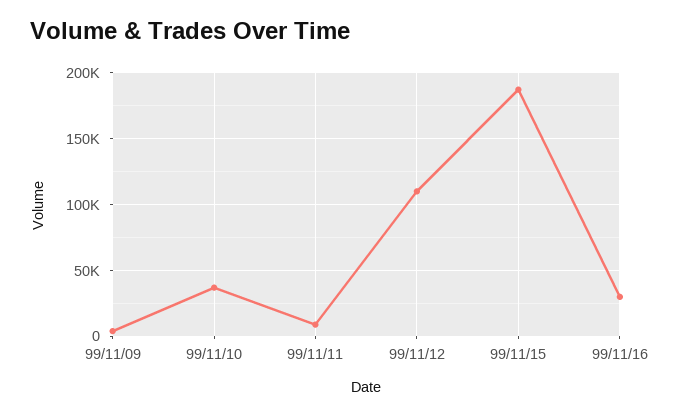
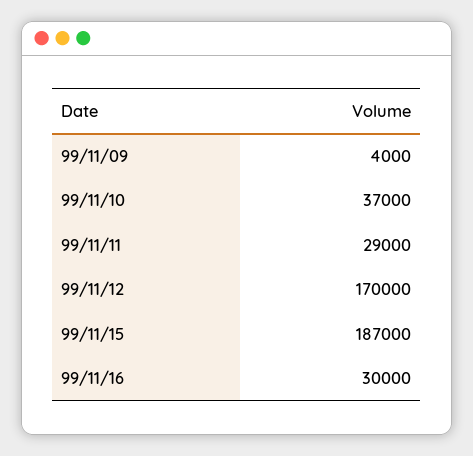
  {
    "99/11/09": 4000,
    "99/11/10": 37000,
-   "99/11/11": 10000,
+   "99/11/11": 29000,
-   "99/11/12": 110000,
+   "99/11/12": 170000,
    "99/11/15": 187000,
    "99/11/16": 30000
  }

